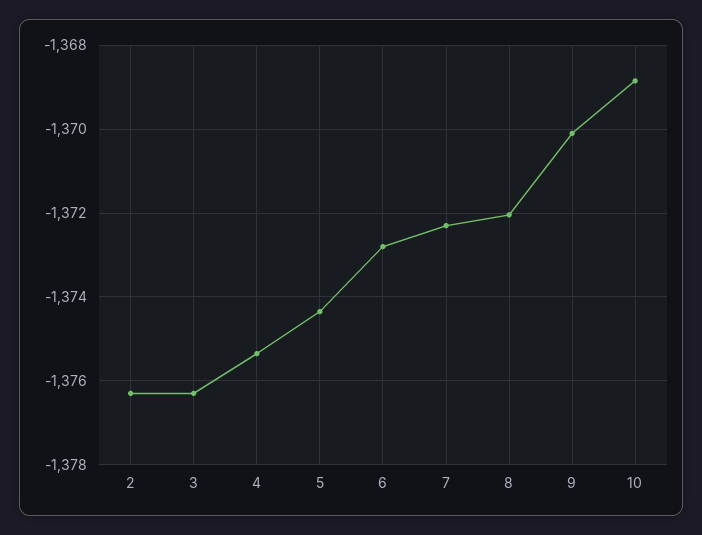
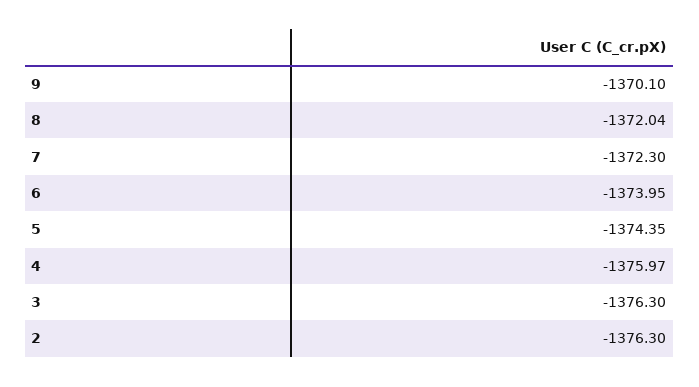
  {
    "2": -1376.3,
    "3": -1376.3,
-   "4": -1375.4,
+   "4": -1375.97,
    "5": -1374.35,
-   "6": -1372.8,
+   "6": -1373.95,
    "7": -1372.3,
    "8": -1372.04,
-   "9": -1370.1,
+   "9": -1370.1
-   "10": -1368.8
  }

